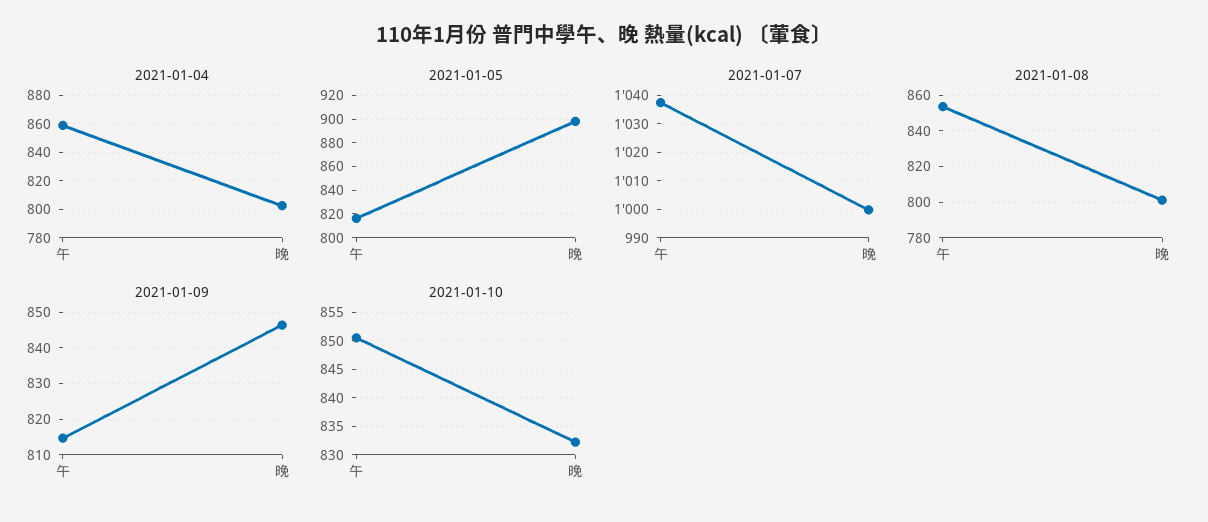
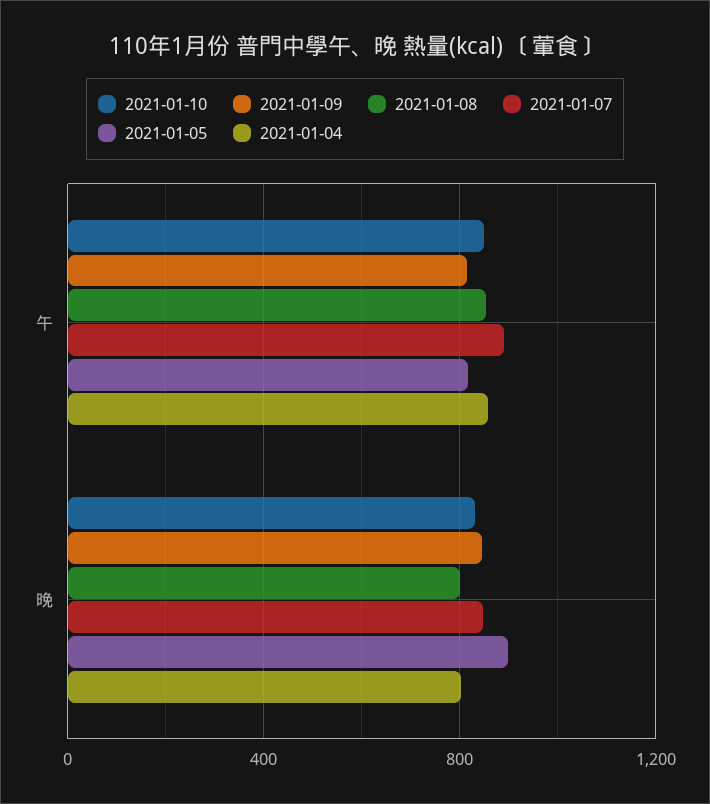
  {
    "2021-01-04": {
      "午": 860,
      "晚": 800
    },
    "2021-01-05": {
      "午": 820,
      "晚": 900
    },
    "2021-01-07": {
-     "午": 1037.5,
+     "午": 900,
-     "晚": 1000
+     "晚": 850
    },
    "2021-01-08": {
      "午": 855,
      "晚": 800
    },
    "2021-01-09": {
      "午": 814,
      "晚": 846
    },
    "2021-01-10": {
      "午": 850,
      "晚": 832.5
    }
  }

